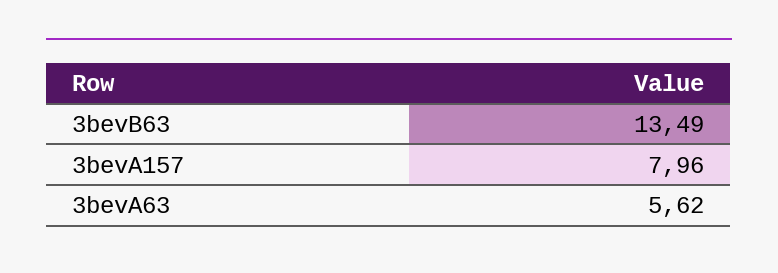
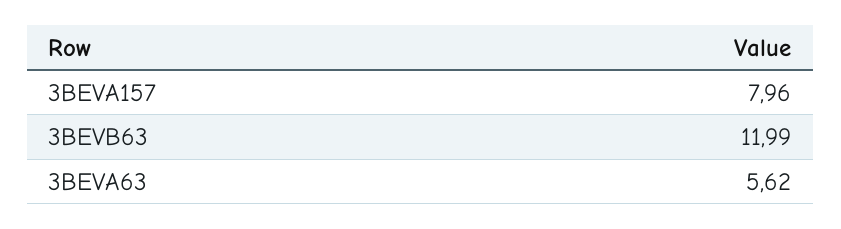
  {
-   "3bevB63": 13.49,
+   "3bevB63": 11.99,
    "3bevA157": 7.96,
    "3bevA63": 5.62
  }

